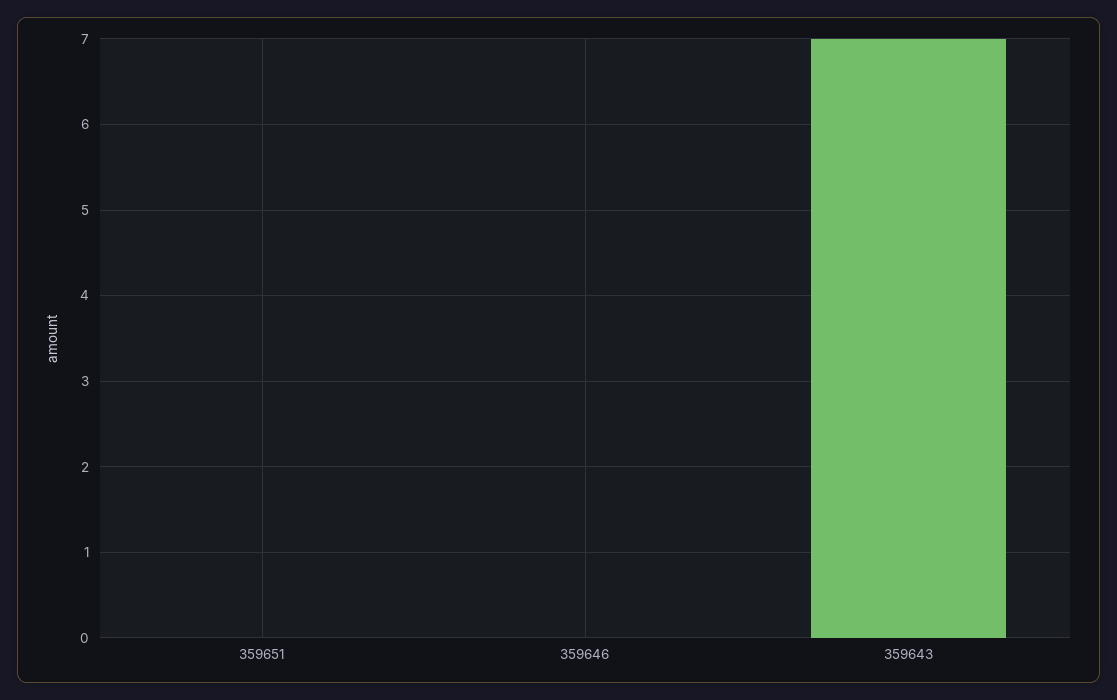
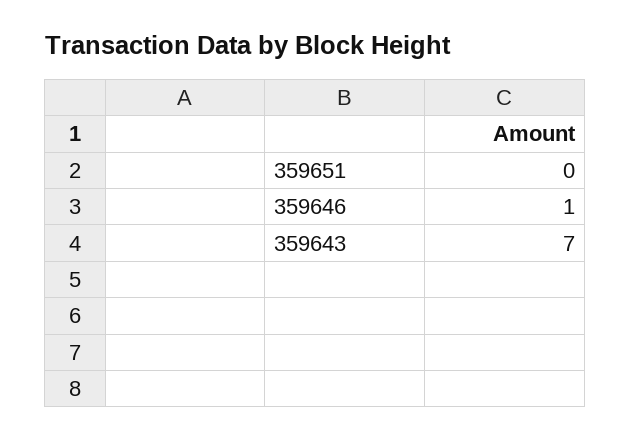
  {
    "359651": 0,
-   "359646": 0,
+   "359646": 1,
    "359643": 7
  }

